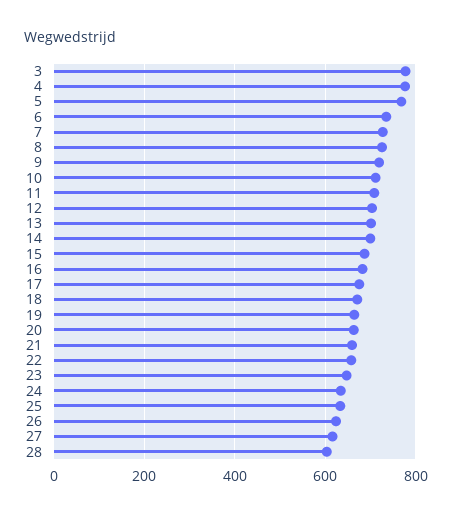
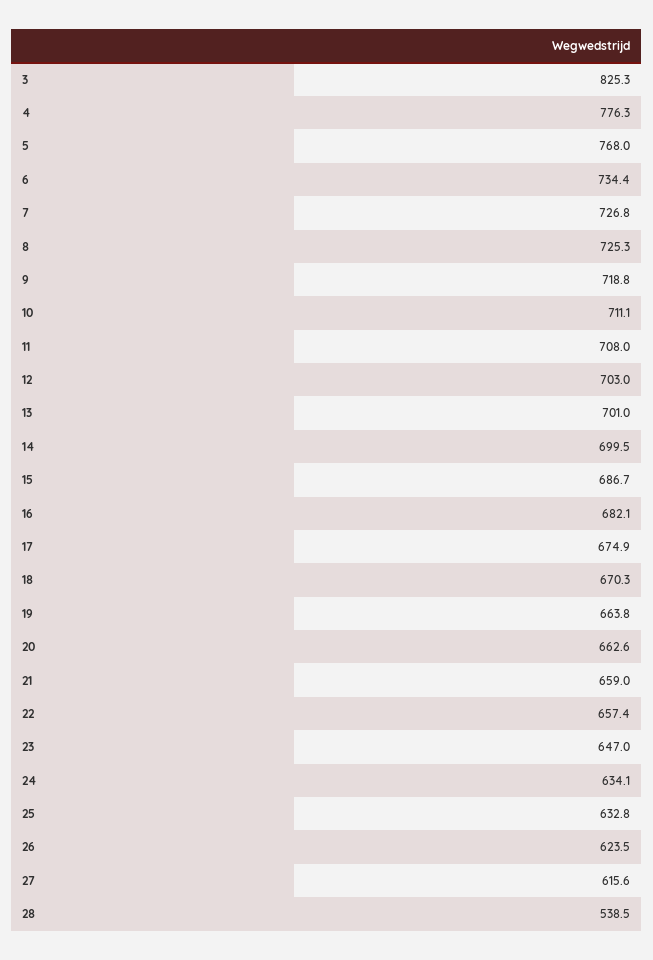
  {
-   "3": 780,
+   "3": 825.3,
    "4": 776.3,
    "5": 768,
    "6": 734.4,
    "7": 726.8,
    "8": 725.3,
    "9": 718.8,
    "10": 711.1,
    "11": 708,
    "12": 703,
    "13": 701,
    "14": 699.5,
    "15": 686.7,
    "16": 682.1,
    "17": 674.9,
    "18": 670.3,
    "19": 663.8,
    "20": 662.6,
    "21": 659,
    "22": 657.4,
    "23": 647,
    "24": 634.1,
    "25": 632.8,
    "26": 623.5,
    "27": 615.6,
-   "28": 600
+   "28": 538.5
  }

